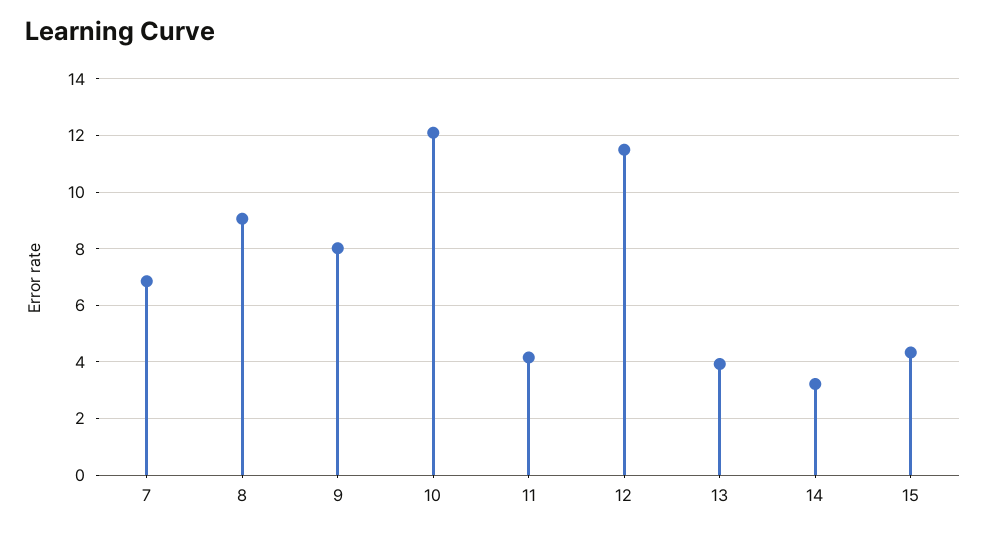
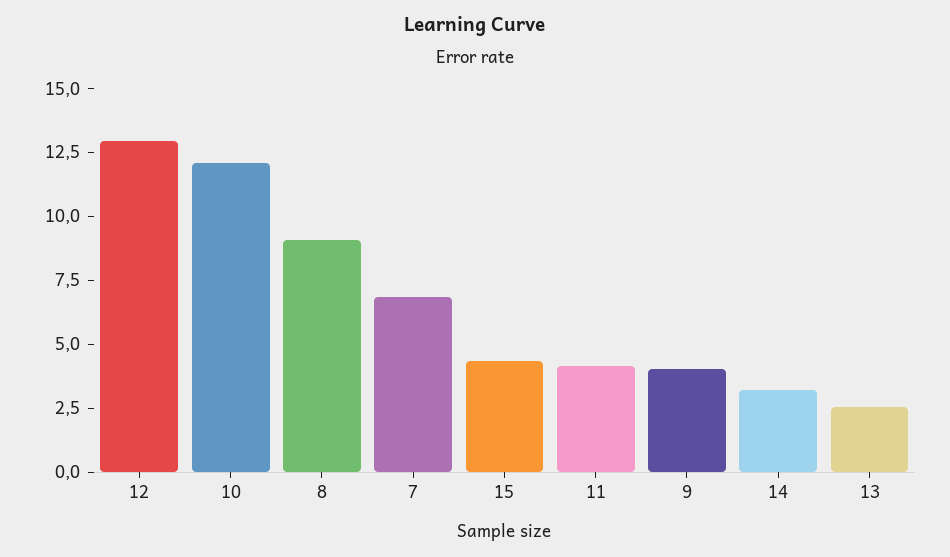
  {
    "7": 6.75,
    "8": 9,
-   "9": 8,
+   "9": 4,
    "10": 12,
    "11": 4.25,
-   "12": 11.5,
+   "12": 13,
-   "13": 4,
+   "13": 2.5,
    "14": 3.25,
    "15": 4.25
  }

